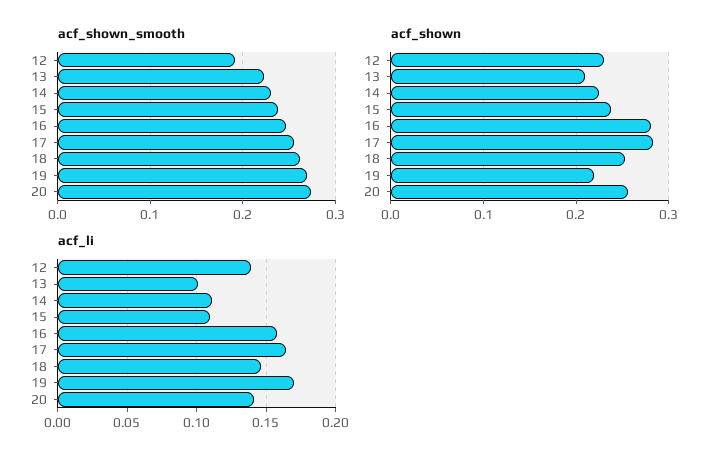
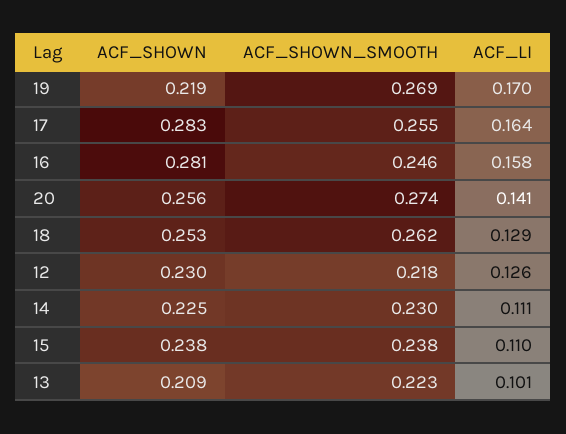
  {
    "acf_shown_smooth": {
-     "12": 0.19,
+     "12": 0.218,
      "13": 0.223,
      "14": 0.23,
      "15": 0.238,
      "16": 0.246,
      "17": 0.255,
      "18": 0.262,
      "19": 0.269,
      "20": 0.274
    },
    "acf_shown": {
      "12": 0.23,
      "13": 0.209,
      "14": 0.225,
      "15": 0.238,
      "16": 0.281,
      "17": 0.283,
      "18": 0.253,
      "19": 0.219,
      "20": 0.256
    },
    "acf_li": {
-     "12": 0.14,
+     "12": 0.126,
      "13": 0.101,
      "14": 0.111,
      "15": 0.11,
      "16": 0.158,
      "17": 0.164,
-     "18": 0.145,
+     "18": 0.129,
      "19": 0.17,
      "20": 0.141
    }
  }

